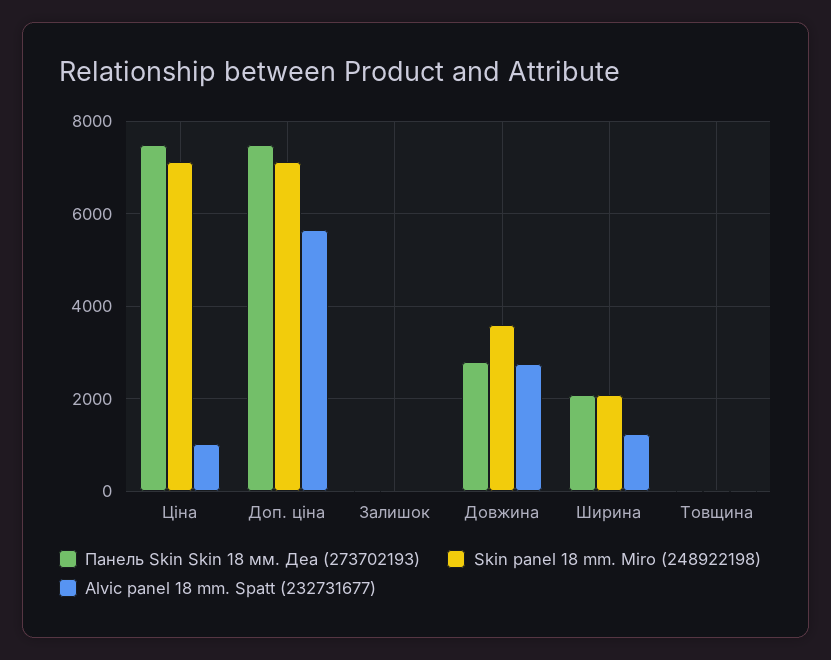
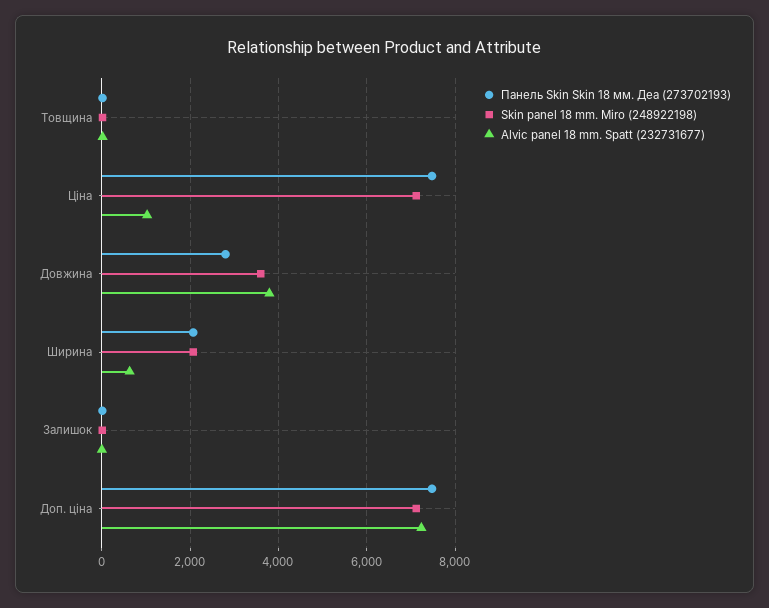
  {
    "Панель Skin Skin 18 мм. Деа (273702193)": {
      "Ціна": 7400,
      "Доп. ціна": 7400,
      "Залишок": 0,
      "Довжина": 2800,
      "Ширина": 2000,
      "Товщина": 0
    },
    "Skin panel 18 mm. Miro (248922198)": {
      "Ціна": 7200,
      "Доп. ціна": 7200,
      "Залишок": 0,
      "Довжина": 3600,
      "Ширина": 2000,
      "Товщина": 0
    },
    "Alvic panel 18 mm. Spatt (232731677)": {
      "Ціна": 1000,
-     "Доп. ціна": 5600,
+     "Доп. ціна": 7200,
      "Залишок": 0,
-     "Довжина": 2800,
+     "Довжина": 3800,
-     "Ширина": 1200,
+     "Ширина": 600,
      "Товщина": 0
    }
  }

